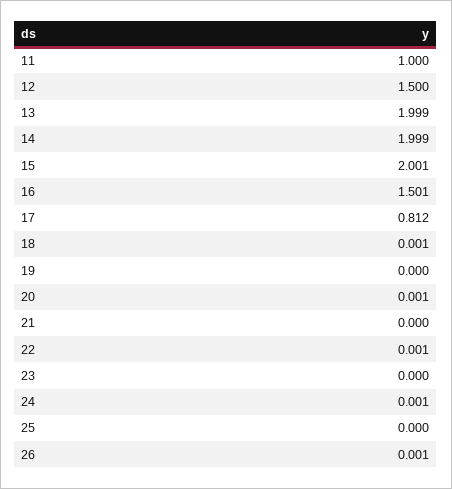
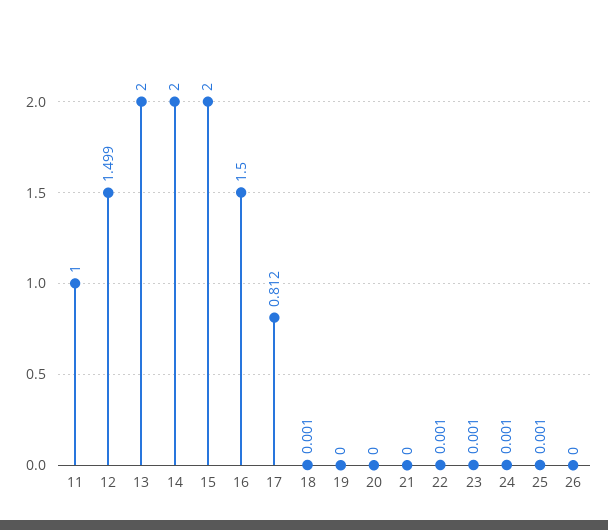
  {
    "11": 1,
-   "12": 1.5,
+   "12": 1.499,
-   "13": 1.999,
+   "13": 2,
-   "14": 1.999,
+   "14": 2,
-   "15": 2.001,
+   "15": 2,
-   "16": 1.501,
+   "16": 1.5,
    "17": 0.812,
    "18": 0.001,
    "19": 0,
-   "20": 0.001,
+   "20": 0,
    "21": 0,
    "22": 0.001,
-   "23": 0,
+   "23": 0.001,
    "24": 0.001,
-   "25": 0,
+   "25": 0.001,
-   "26": 0.001
+   "26": 0
  }

